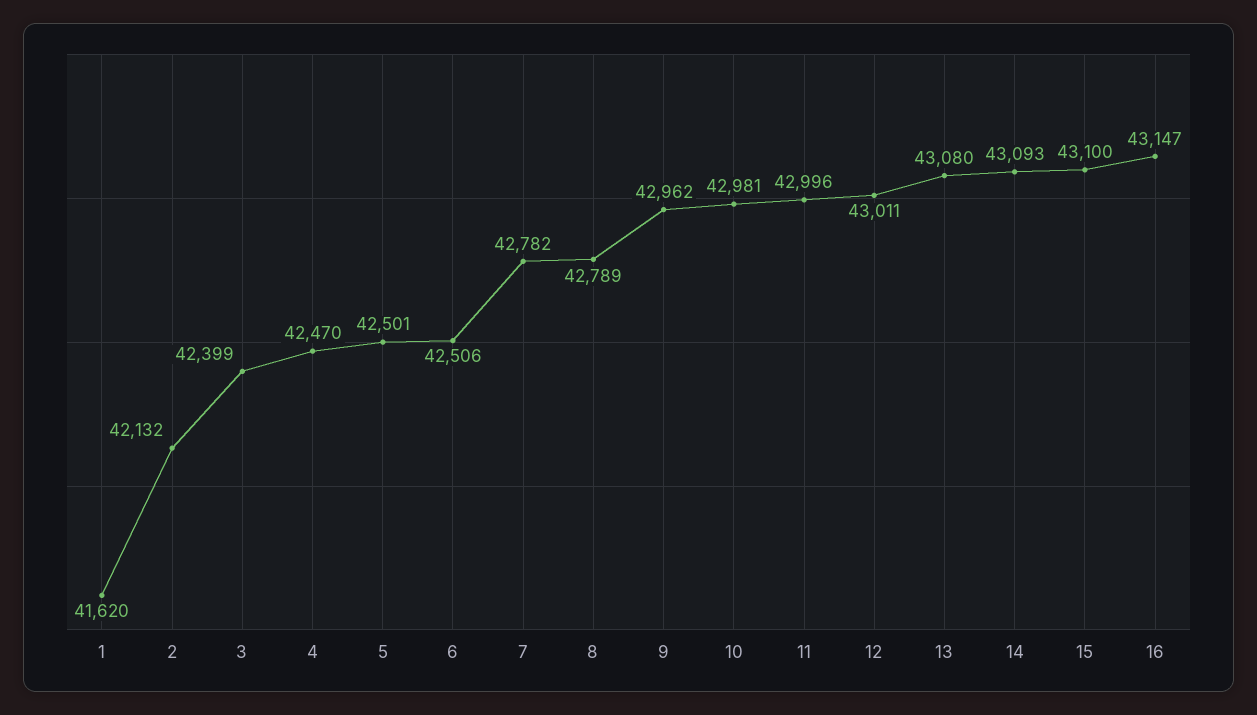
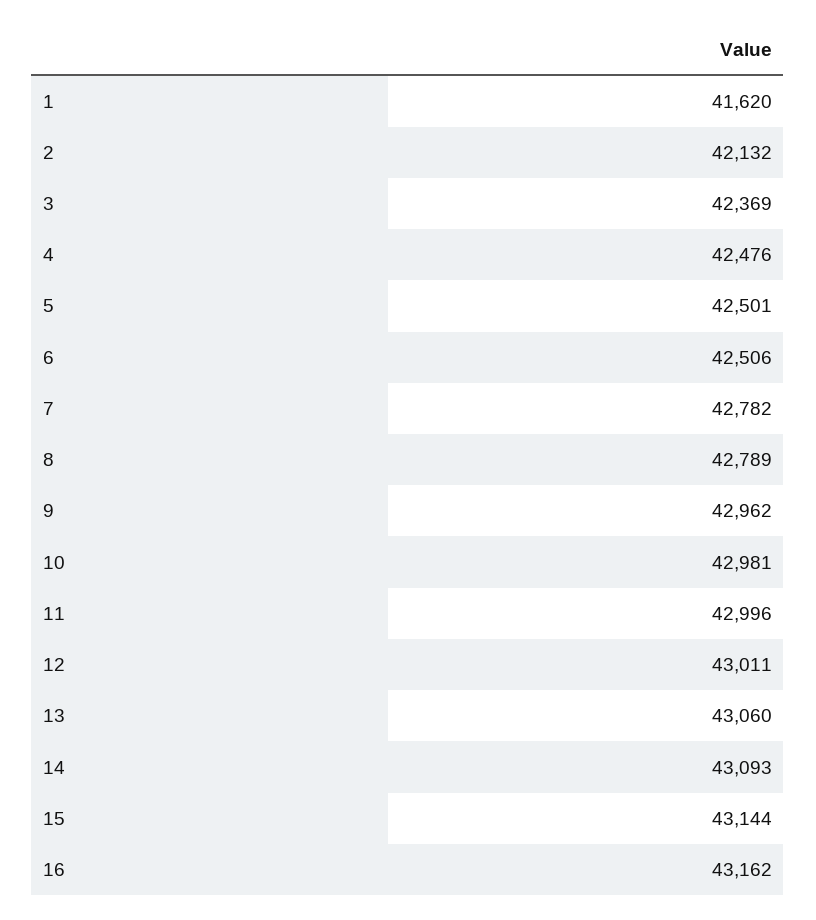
  {
    "1": 41620,
    "2": 42132,
-   "3": 42399,
+   "3": 42369,
-   "4": 42470,
+   "4": 42476,
    "5": 42501,
    "6": 42506,
    "7": 42782,
    "8": 42789,
    "9": 42962,
    "10": 42981,
    "11": 42996,
    "12": 43011,
-   "13": 43080,
+   "13": 43060,
    "14": 43093,
-   "15": 43100,
+   "15": 43144,
-   "16": 43147
+   "16": 43162
  }

